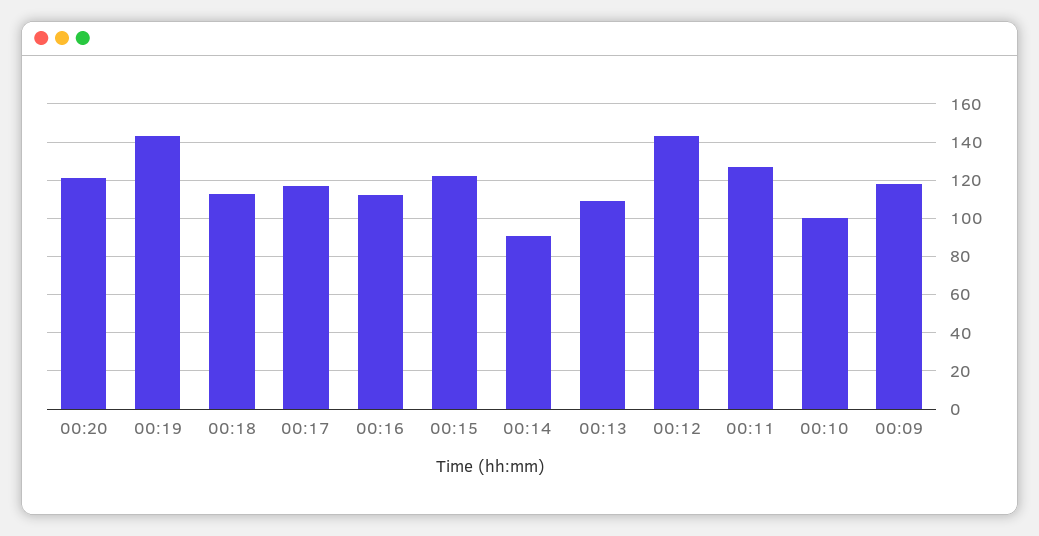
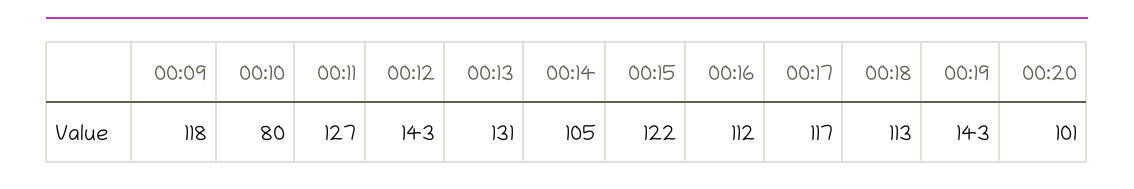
  {
-   "00:20": 120,
+   "00:20": 101,
    "00:19": 143,
    "00:18": 113,
    "00:17": 117,
    "00:16": 112,
    "00:15": 122,
-   "00:14": 90,
+   "00:14": 105,
-   "00:13": 110,
+   "00:13": 131,
    "00:12": 143,
    "00:11": 127,
-   "00:10": 100,
+   "00:10": 80,
    "00:09": 118
  }

